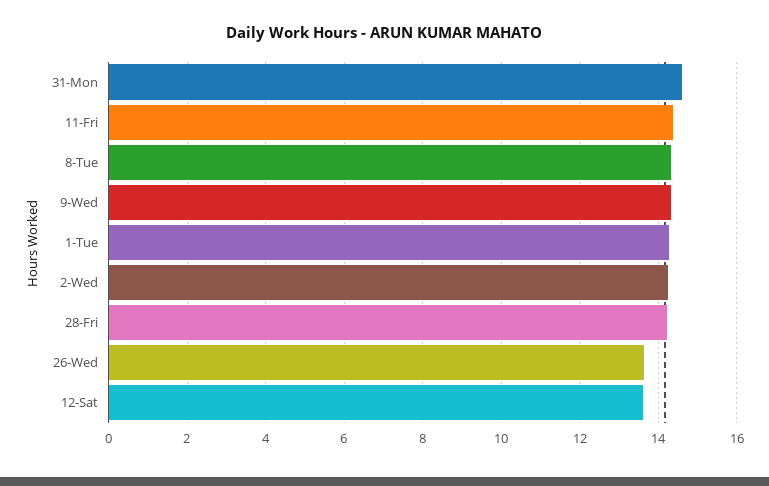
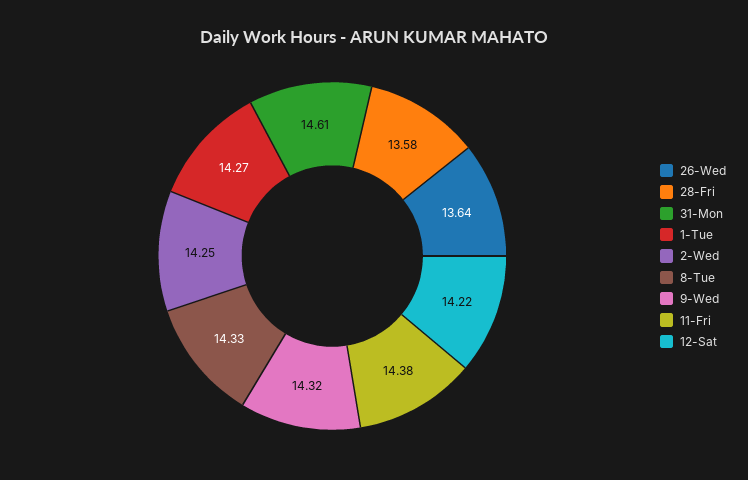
  {
    "31-Mon": 14.61,
    "11-Fri": 14.38,
    "8-Tue": 14.33,
    "9-Wed": 14.32,
    "1-Tue": 14.27,
    "2-Wed": 14.25,
-   "28-Fri": 14.2,
+   "28-Fri": 13.58,
    "26-Wed": 13.64,
-   "12-Sat": 13.6
+   "12-Sat": 14.22
  }

